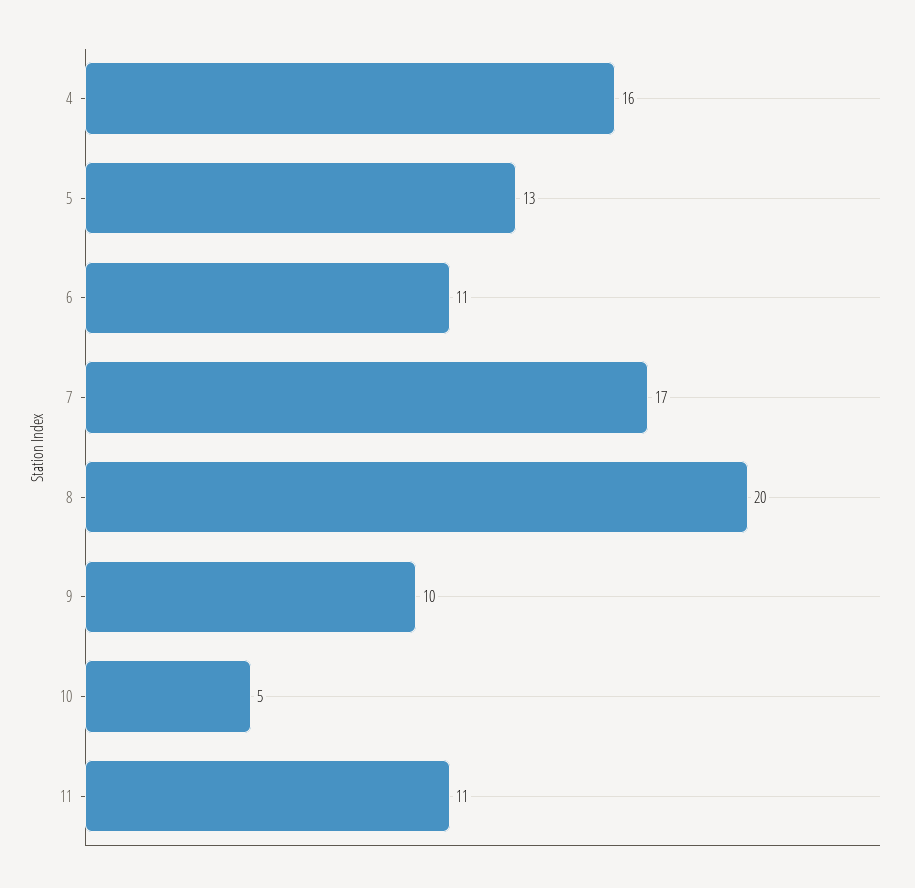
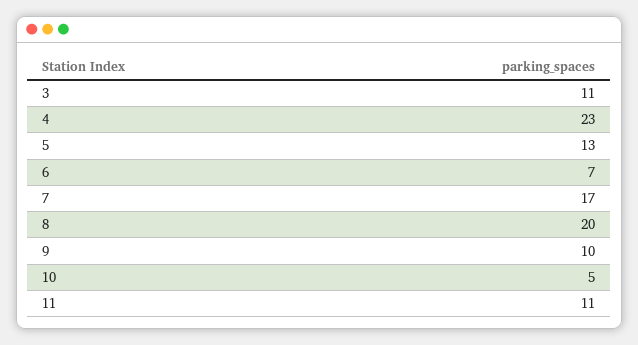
  {
-   "4": 16,
+   "4": 23,
    "5": 13,
-   "6": 11,
+   "6": 7,
    "7": 17,
    "8": 20,
    "9": 10,
    "10": 5,
-   "11": 11
+   "11": 11,
+   "3": 11
  }

